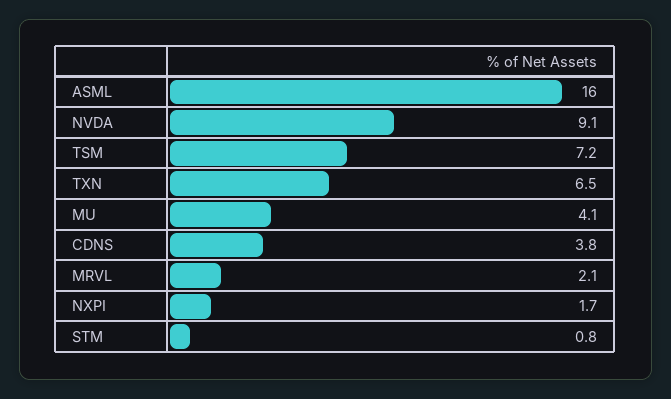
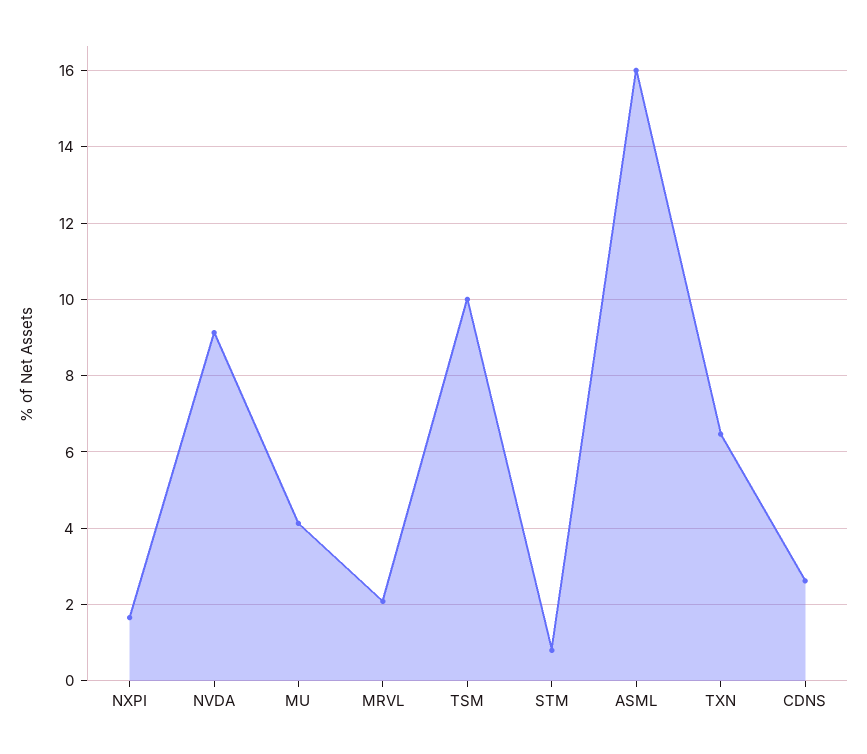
  {
    "ASML": 16,
    "NVDA": 9.1,
-   "TSM": 7.2,
+   "TSM": 10,
    "TXN": 6.5,
    "MU": 4.1,
-   "CDNS": 3.8,
+   "CDNS": 2.6,
    "MRVL": 2.1,
    "NXPI": 1.7,
    "STM": 0.8
  }

